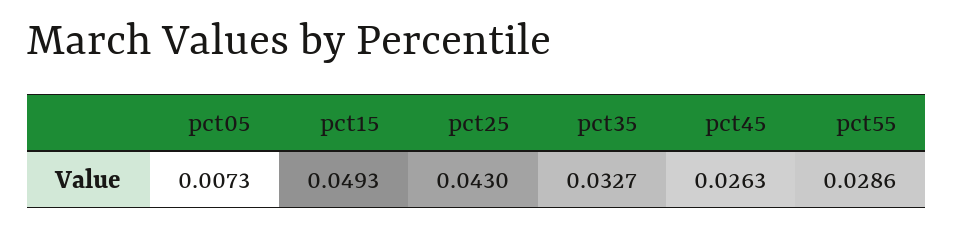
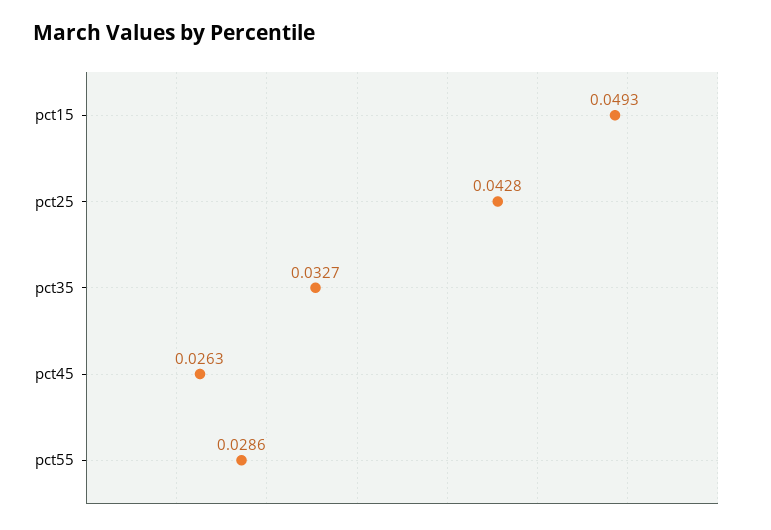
  {
-   "pct05": 0.0073,
    "pct15": 0.0493,
-   "pct25": 0.043,
+   "pct25": 0.0428,
    "pct35": 0.0327,
    "pct45": 0.0263,
    "pct55": 0.0286
  }

